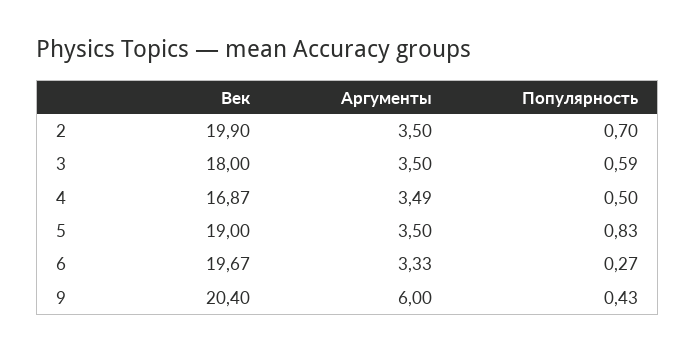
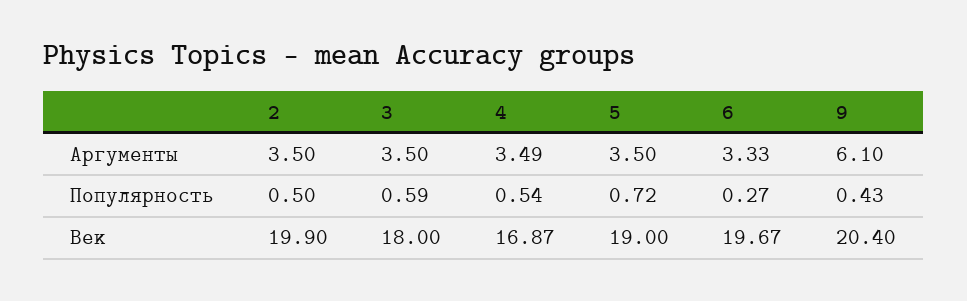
  {
    "Век": {
      "2": 19.9,
      "3": 18,
      "4": 16.87,
      "5": 19,
      "6": 19.67,
      "9": 20.4
    },
    "Аргументы": {
      "2": 3.5,
      "3": 3.5,
      "4": 3.49,
      "5": 3.5,
      "6": 3.33,
-     "9": 6
+     "9": 6.1
    },
    "Популярность": {
-     "2": 0.7,
+     "2": 0.5,
      "3": 0.59,
-     "4": 0.5,
+     "4": 0.54,
-     "5": 0.83,
+     "5": 0.72,
      "6": 0.27,
      "9": 0.43
    }
  }

